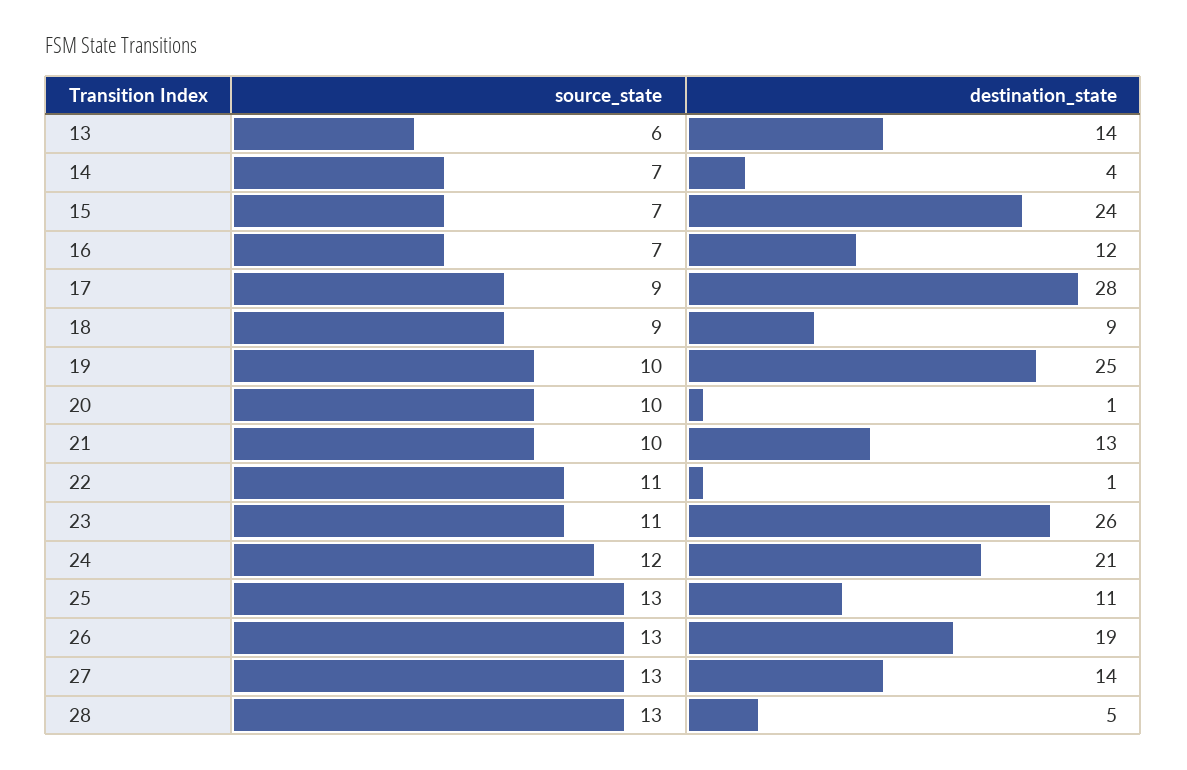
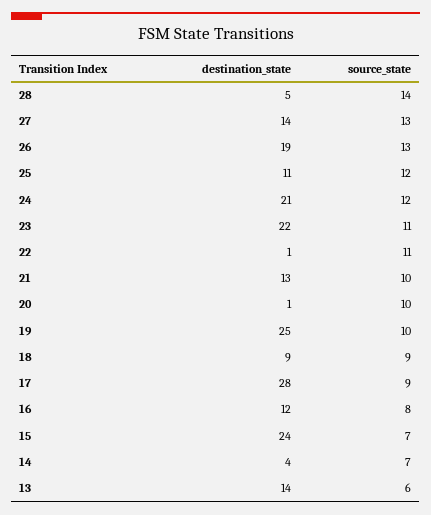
  {
    "source_state": {
      "13": 6,
      "14": 7,
      "15": 7,
-     "16": 7,
+     "16": 8,
      "17": 9,
      "18": 9,
      "19": 10,
      "20": 10,
      "21": 10,
      "22": 11,
      "23": 11,
      "24": 12,
-     "25": 13,
+     "25": 12,
      "26": 13,
      "27": 13,
-     "28": 13
+     "28": 14
    },
    "destination_state": {
      "13": 14,
      "14": 4,
      "15": 24,
      "16": 12,
      "17": 28,
      "18": 9,
      "19": 25,
      "20": 1,
      "21": 13,
      "22": 1,
-     "23": 26,
+     "23": 22,
      "24": 21,
      "25": 11,
      "26": 19,
      "27": 14,
      "28": 5
    }
  }

